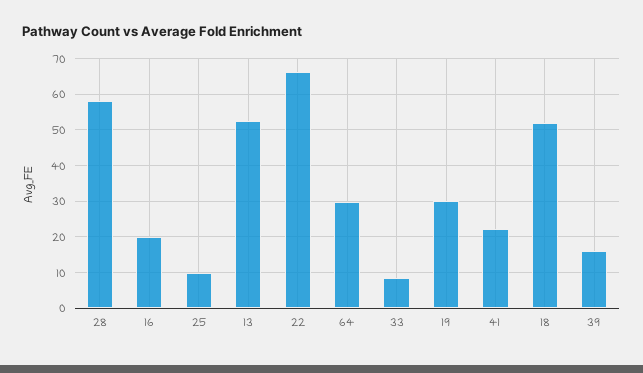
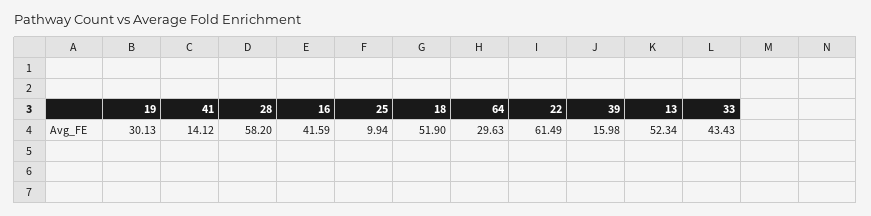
  {
    "28": 58.2,
-   "16": 20,
+   "16": 41.59,
    "25": 9.94,
    "13": 52.34,
-   "22": 66,
+   "22": 61.49,
    "64": 29.63,
-   "33": 8,
+   "33": 43.43,
    "19": 30.13,
-   "41": 22,
+   "41": 14.12,
    "18": 51.9,
    "39": 15.98
  }

